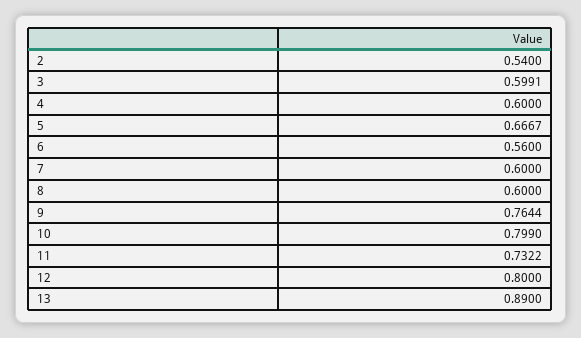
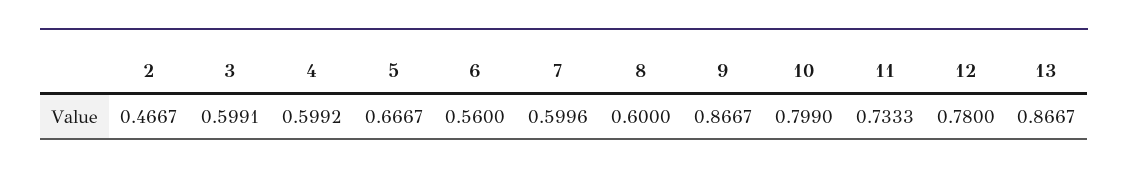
  {
-   "2": 0.54,
+   "2": 0.4667,
    "3": 0.5991,
-   "4": 0.6,
+   "4": 0.5992,
    "5": 0.6667,
    "6": 0.56,
-   "7": 0.6,
+   "7": 0.5996,
    "8": 0.6,
-   "9": 0.7644,
+   "9": 0.8667,
    "10": 0.799,
-   "11": 0.7322,
+   "11": 0.7333,
-   "12": 0.8,
+   "12": 0.78,
-   "13": 0.89
+   "13": 0.8667
  }

